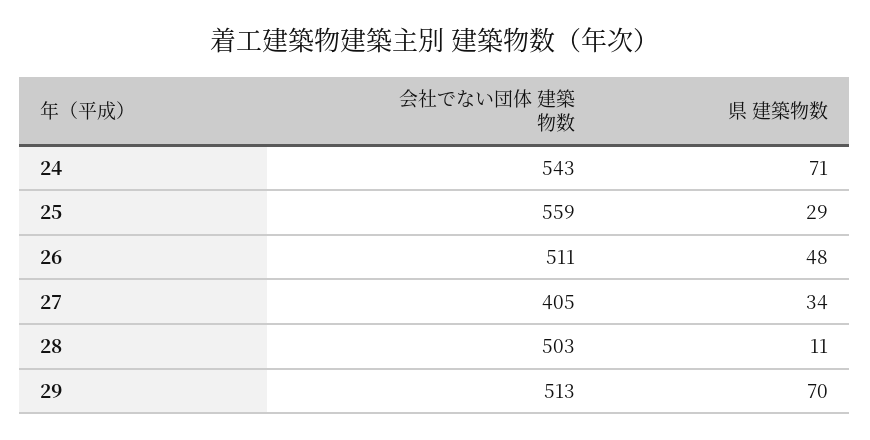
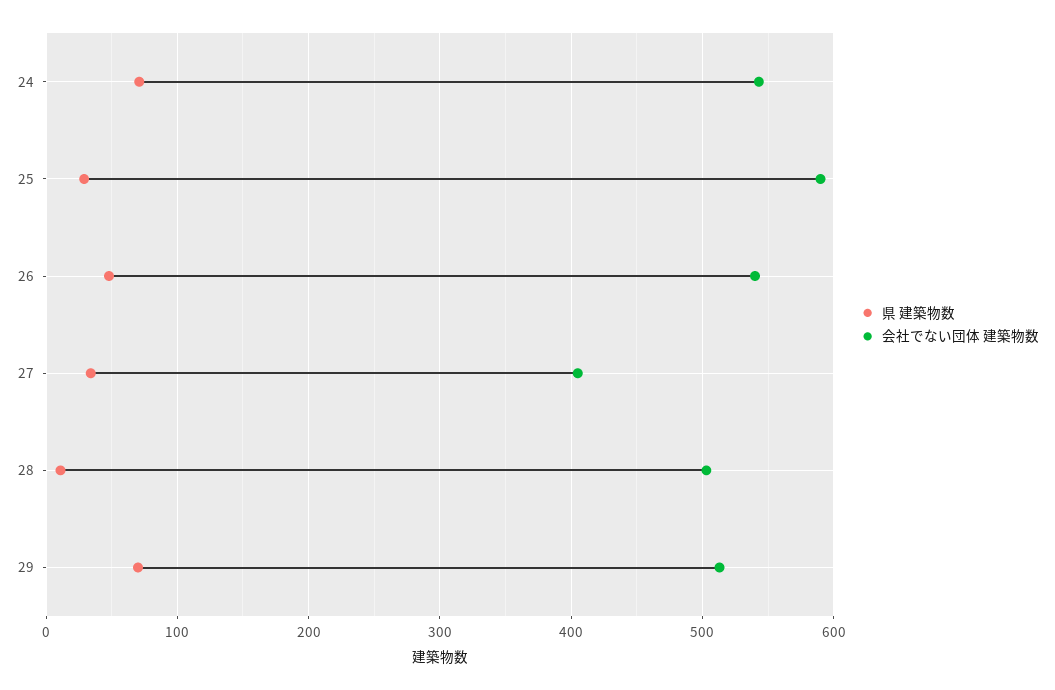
  {
    "会社でない団体 建築物数": {
      "24": 543,
-     "25": 559,
+     "25": 590,
-     "26": 511,
+     "26": 540,
      "27": 405,
      "28": 503,
      "29": 513
    },
    "県 建築物数": {
      "24": 71,
      "25": 29,
      "26": 48,
      "27": 34,
      "28": 11,
      "29": 70
    }
  }

